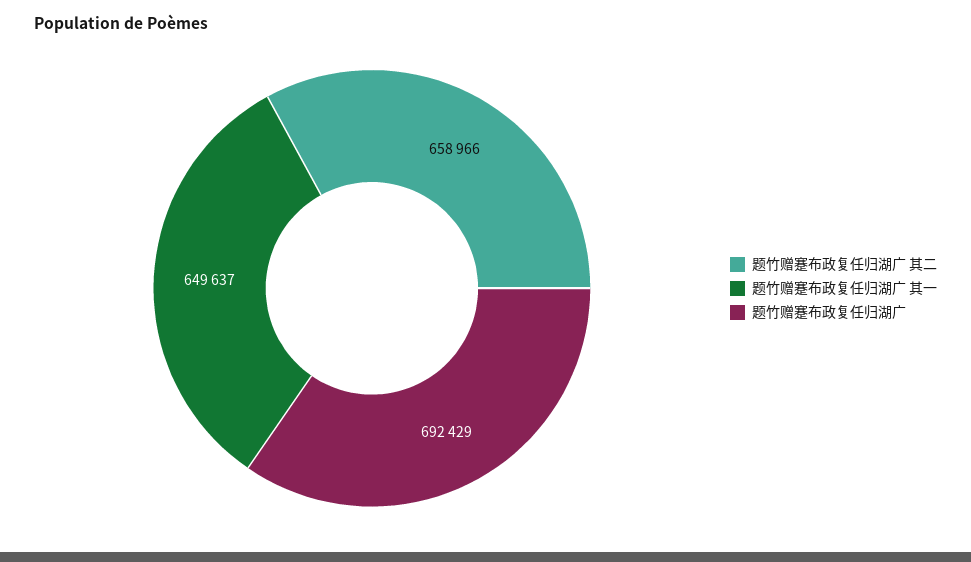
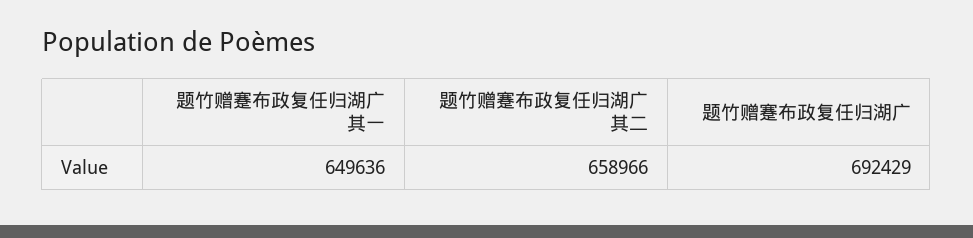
  {
    "题竹赠蹇布政复任归湖广 其二": 658966,
-   "题竹赠蹇布政复任归湖广 其一": 649637,
+   "题竹赠蹇布政复任归湖广 其一": 649636,
    "题竹赠蹇布政复任归湖广": 692429
  }

